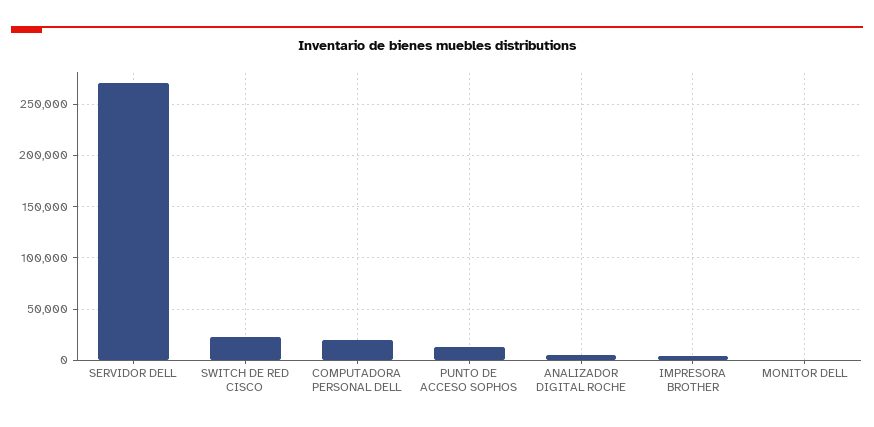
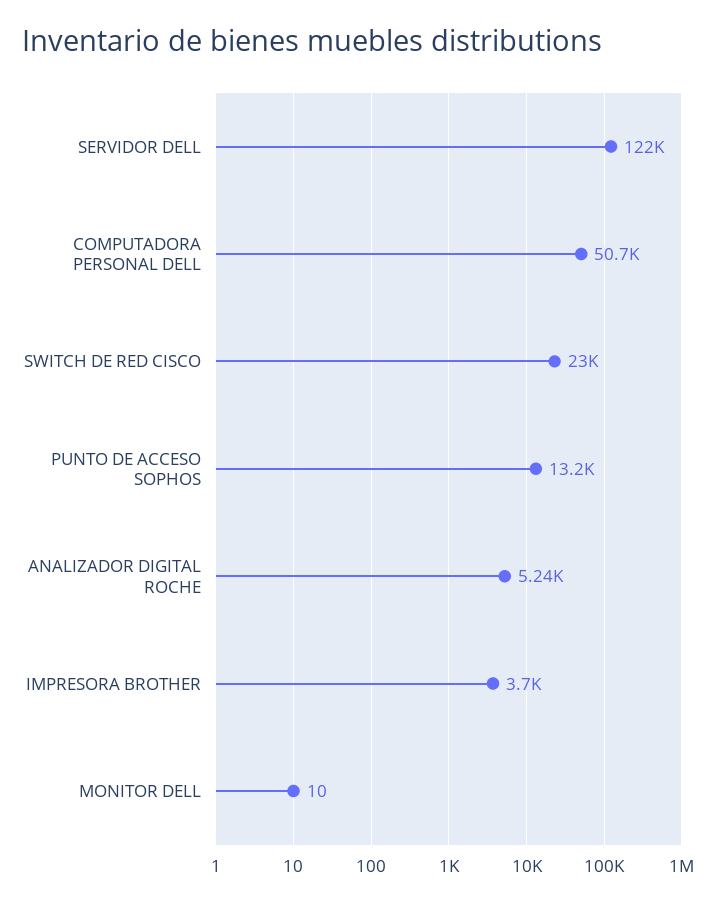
  {
-   "SERVIDOR DELL": 270000,
+   "SERVIDOR DELL": 122000,
    "SWITCH DE RED CISCO": 23000,
-   "COMPUTADORA PERSONAL DELL": 20000,
+   "COMPUTADORA PERSONAL DELL": 50700,
    "PUNTO DE ACCESO SOPHOS": 13200,
    "ANALIZADOR DIGITAL ROCHE": 5240,
    "IMPRESORA BROTHER": 3700,
    "MONITOR DELL": 10
  }

